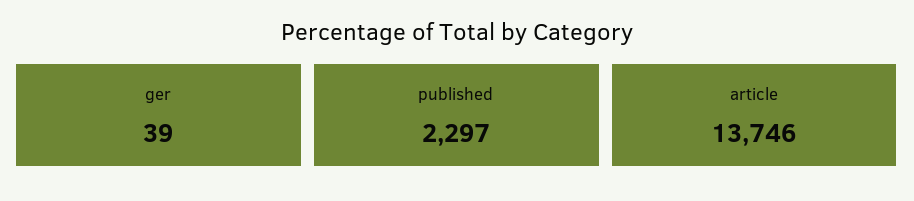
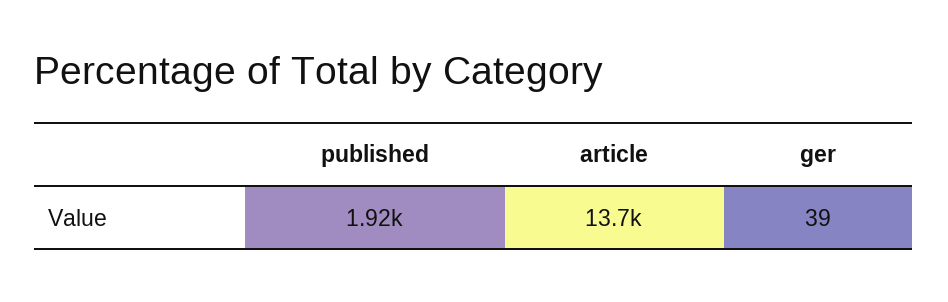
  {
    "ger": 39,
-   "published": 2297,
+   "published": 1920,
    "article": 13746
  }

